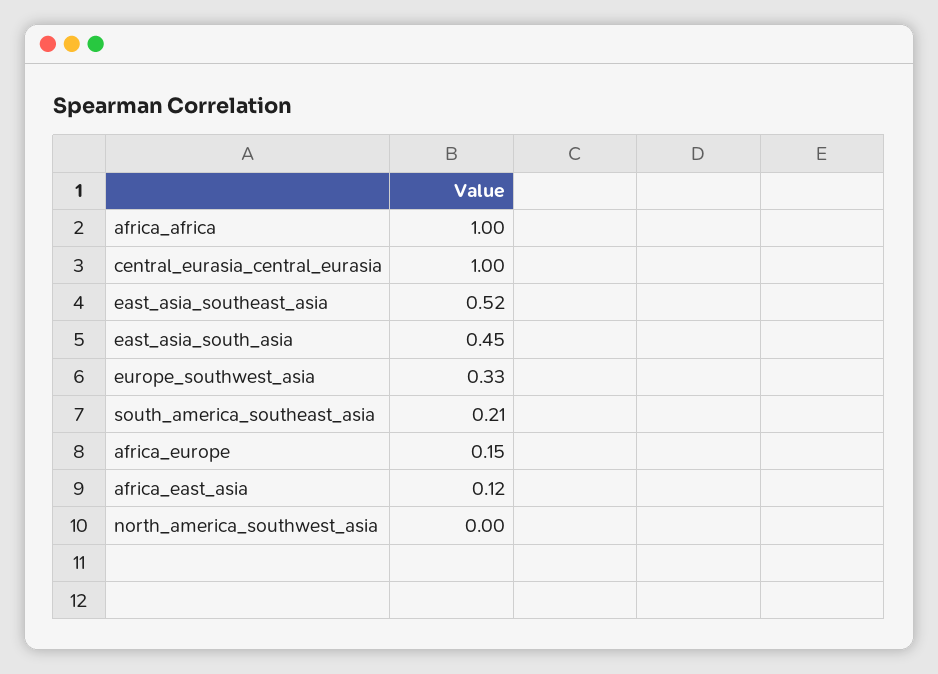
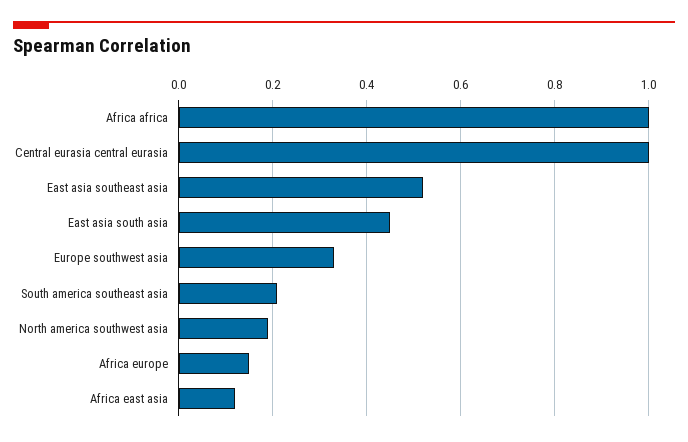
  {
    "africa_africa": 1,
    "central_eurasia_central_eurasia": 1,
    "east_asia_southeast_asia": 0.52,
    "east_asia_south_asia": 0.45,
    "europe_southwest_asia": 0.33,
    "south_america_southeast_asia": 0.21,
    "africa_europe": 0.15,
    "africa_east_asia": 0.12,
-   "north_america_southwest_asia": 0
+   "north_america_southwest_asia": 0.2
  }

